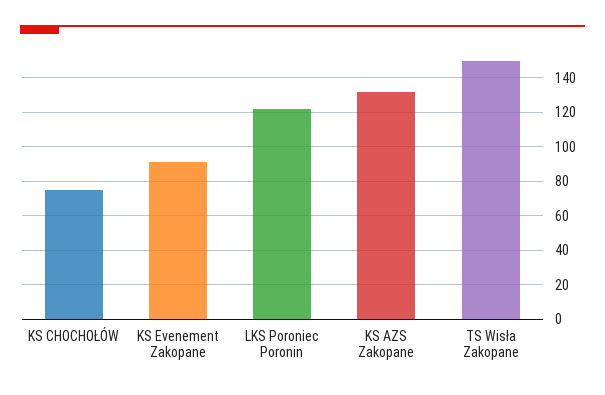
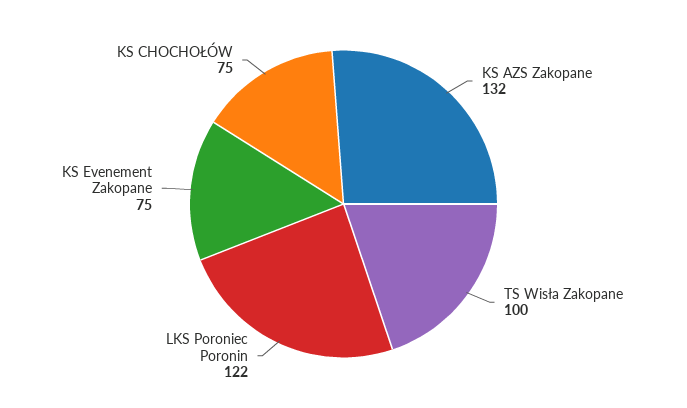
  {
    "KS CHOCHOŁÓW": 75,
-   "KS Evenement Zakopane": 90,
+   "KS Evenement Zakopane": 75,
    "LKS Poroniec Poronin": 122,
    "KS AZS Zakopane": 132,
-   "TS Wisła Zakopane": 150
+   "TS Wisła Zakopane": 100
  }

